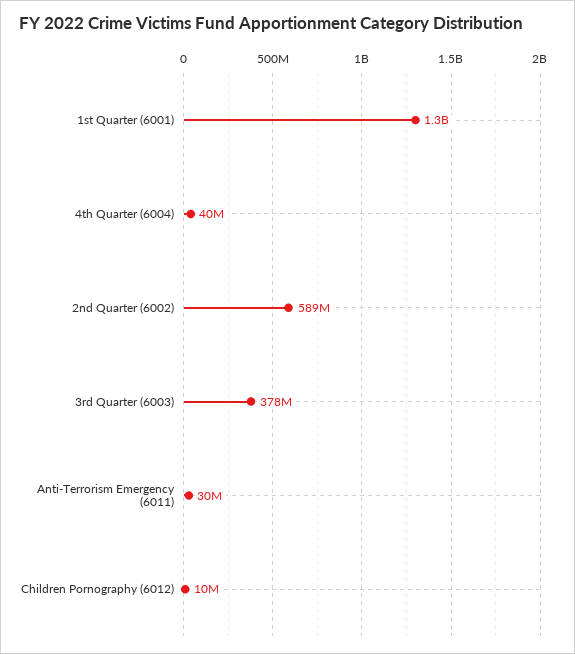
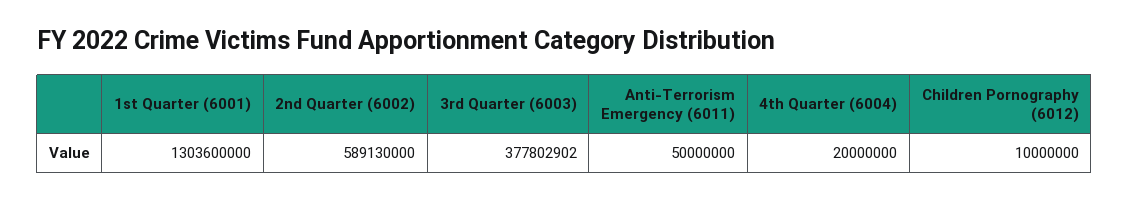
  {
    "1st Quarter (6001)": 1303600000,
-   "4th Quarter (6004)": 40000000,
+   "4th Quarter (6004)": 20000000,
    "2nd Quarter (6002)": 589130000,
    "3rd Quarter (6003)": 377802902,
-   "Anti-Terrorism Emergency (6011)": 30000000,
+   "Anti-Terrorism Emergency (6011)": 50000000,
    "Children Pornography (6012)": 10000000
  }

